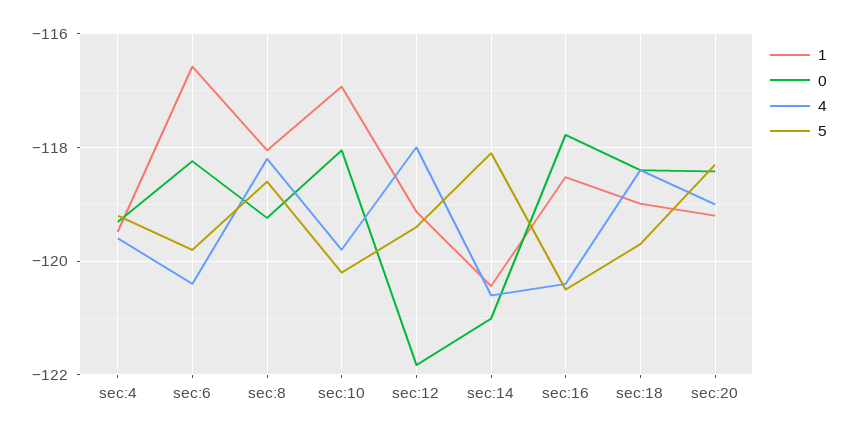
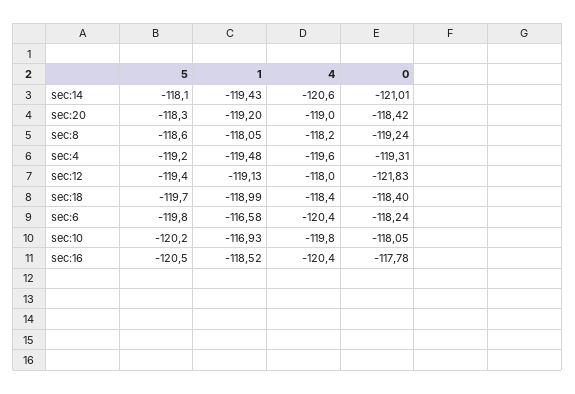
  {
    "1": {
      "sec:4": -119.48,
      "sec:6": -116.58,
      "sec:8": -118.05,
      "sec:10": -116.93,
      "sec:12": -119.13,
-     "sec:14": -120.4,
+     "sec:14": -119.43,
      "sec:16": -118.52,
      "sec:18": -118.99,
      "sec:20": -119.2
    },
    "0": {
      "sec:4": -119.31,
      "sec:6": -118.24,
      "sec:8": -119.24,
      "sec:10": -118.05,
      "sec:12": -121.83,
      "sec:14": -121.01,
      "sec:16": -117.78,
      "sec:18": -118.4,
      "sec:20": -118.42
    },
    "4": {
      "sec:4": -119.6,
      "sec:6": -120.4,
      "sec:8": -118.2,
      "sec:10": -119.8,
      "sec:12": -118,
      "sec:14": -120.6,
      "sec:16": -120.4,
      "sec:18": -118.4,
      "sec:20": -119
    },
    "5": {
      "sec:4": -119.2,
      "sec:6": -119.8,
      "sec:8": -118.6,
      "sec:10": -120.2,
      "sec:12": -119.4,
      "sec:14": -118.1,
      "sec:16": -120.5,
      "sec:18": -119.7,
      "sec:20": -118.3
    }
  }

